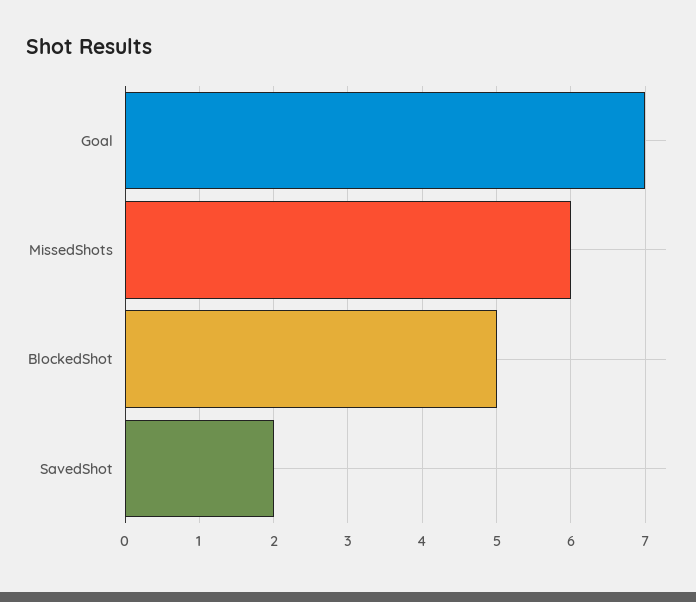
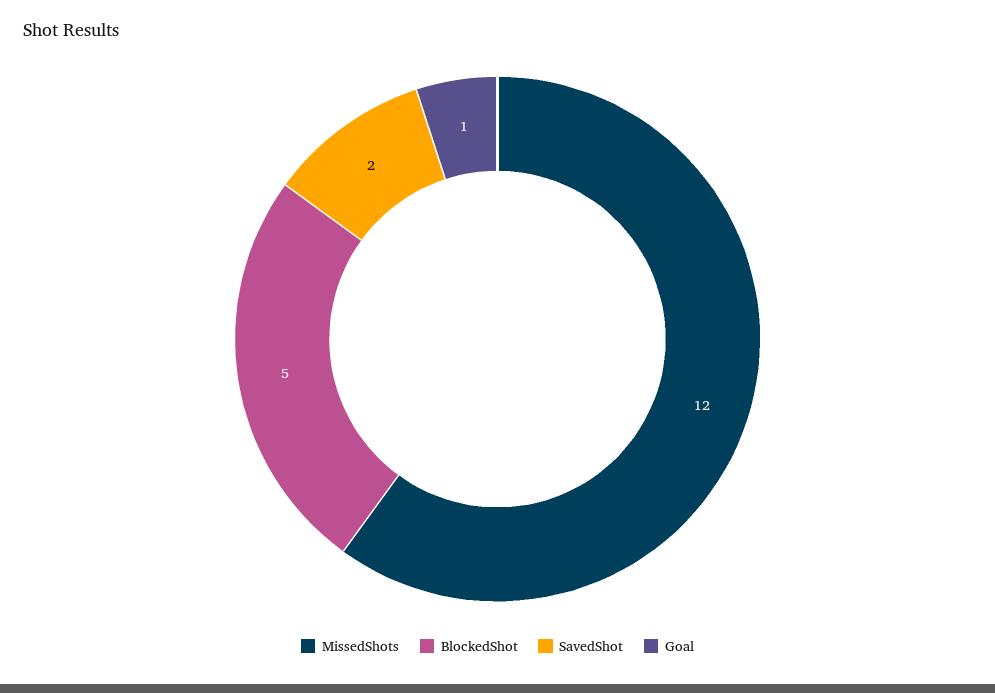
  {
-   "Goal": 7,
+   "Goal": 1,
-   "MissedShots": 6,
+   "MissedShots": 12,
    "BlockedShot": 5,
    "SavedShot": 2
  }

